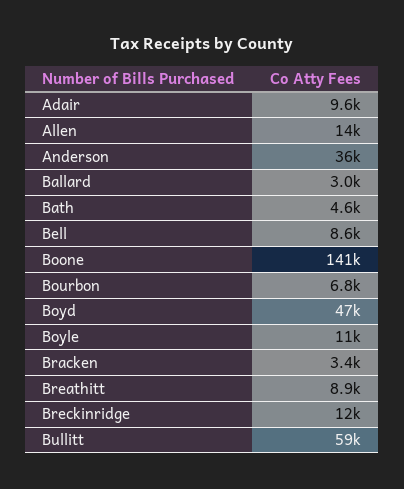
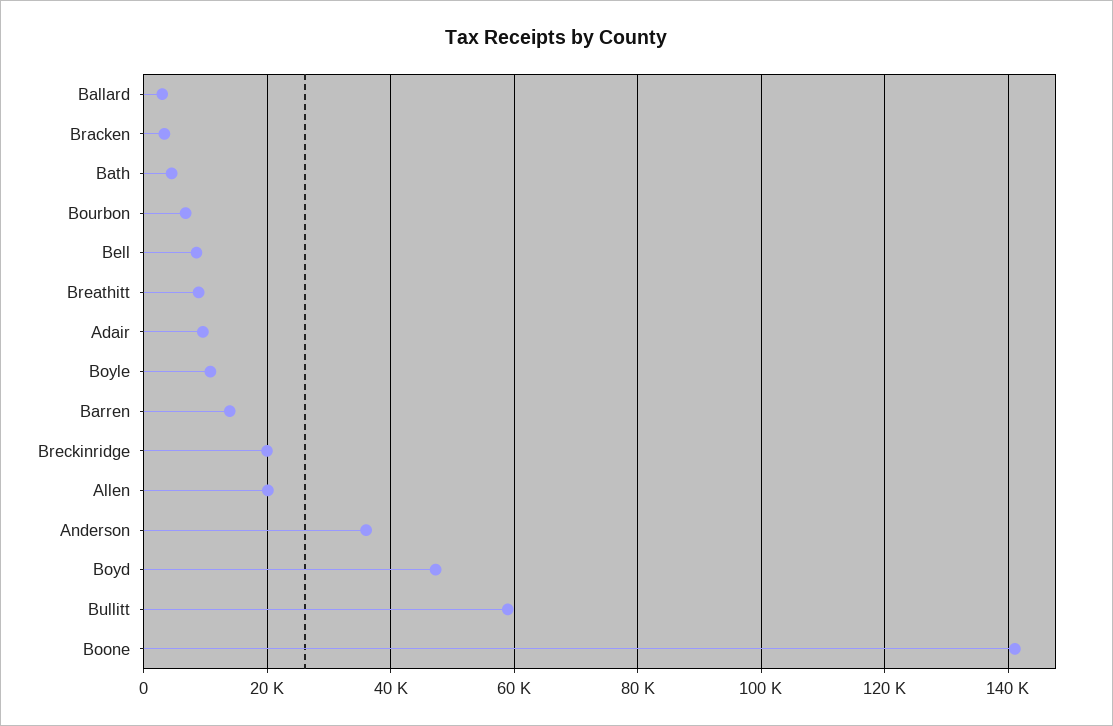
  {
    "Adair": 9600,
-   "Allen": 14000,
+   "Allen": 20000,
    "Anderson": 36000,
    "Ballard": 3000,
    "Bath": 4600,
    "Bell": 8600,
    "Boone": 141000,
    "Bourbon": 6800,
    "Boyd": 47000,
    "Boyle": 11000,
    "Bracken": 3400,
    "Breathitt": 8900,
-   "Breckinridge": 12000,
+   "Breckinridge": 20000,
-   "Bullitt": 59000
+   "Bullitt": 59000,
+   "Barren": 14000
  }

